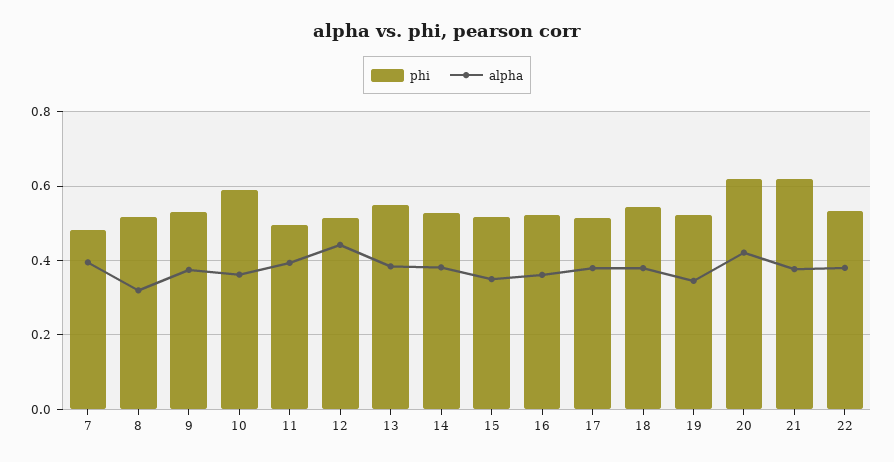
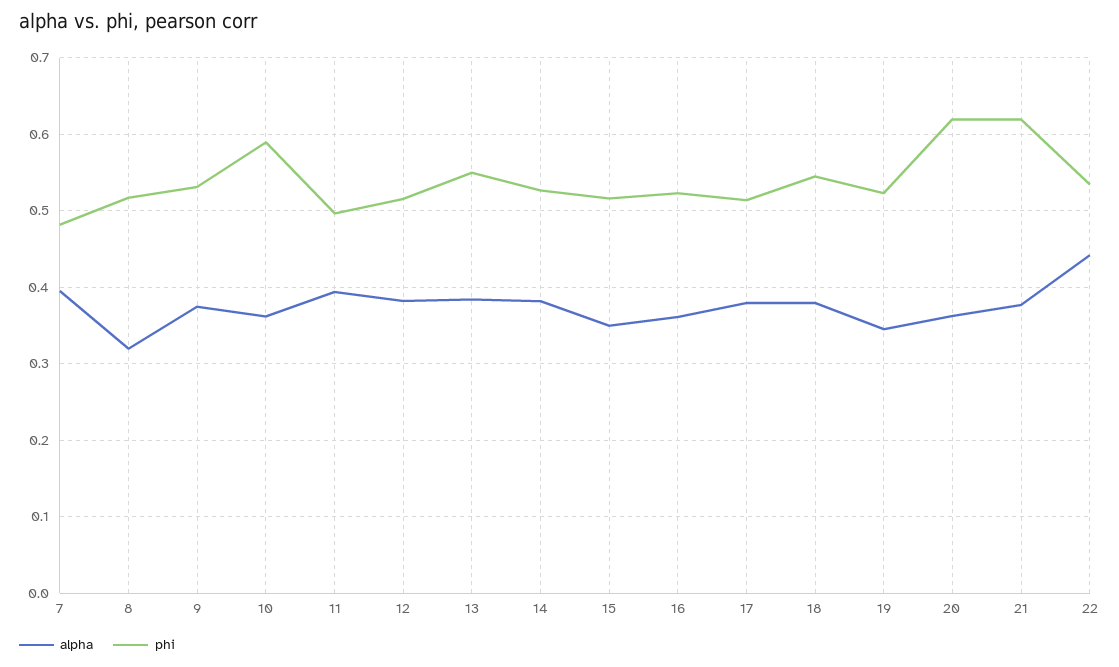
  {
    "phi": {
      "7": 0.48,
      "8": 0.52,
      "9": 0.53,
      "10": 0.59,
      "11": 0.5,
      "12": 0.52,
      "13": 0.55,
      "14": 0.53,
      "15": 0.52,
      "16": 0.52,
      "17": 0.51,
      "18": 0.55,
      "19": 0.52,
      "20": 0.62,
      "21": 0.62,
      "22": 0.53
    },
    "alpha": {
      "7": 0.4,
      "8": 0.32,
      "9": 0.37,
      "10": 0.36,
      "11": 0.39,
-     "12": 0.44,
+     "12": 0.38,
      "13": 0.38,
      "14": 0.38,
      "15": 0.35,
      "16": 0.36,
      "17": 0.38,
      "18": 0.38,
      "19": 0.35,
-     "20": 0.42,
+     "20": 0.36,
      "21": 0.38,
-     "22": 0.38
+     "22": 0.44
    }
  }

